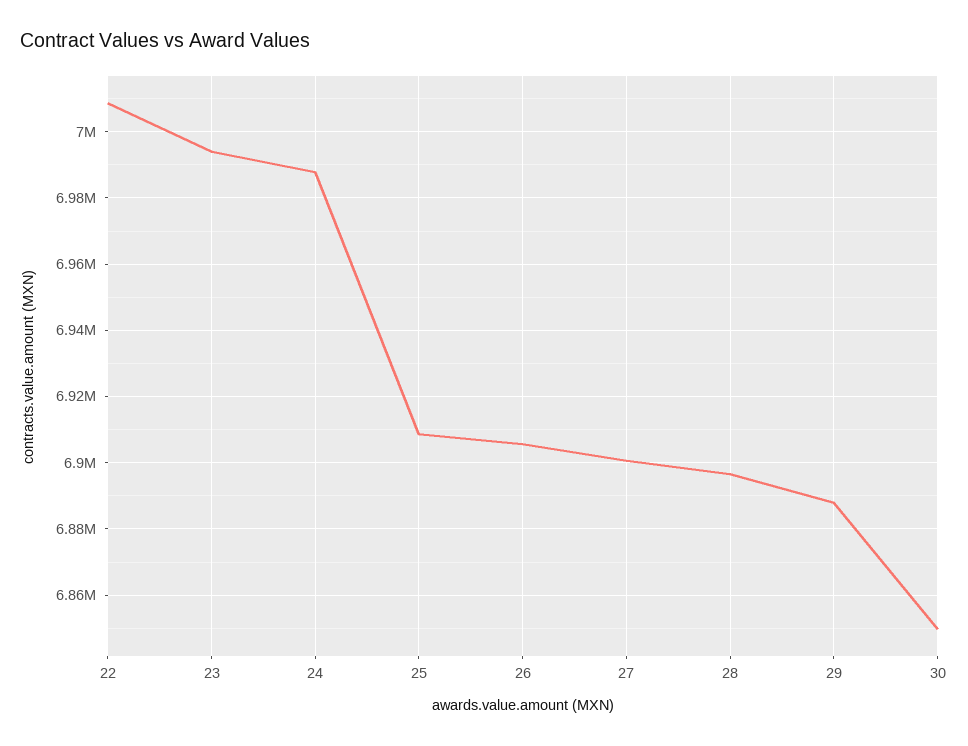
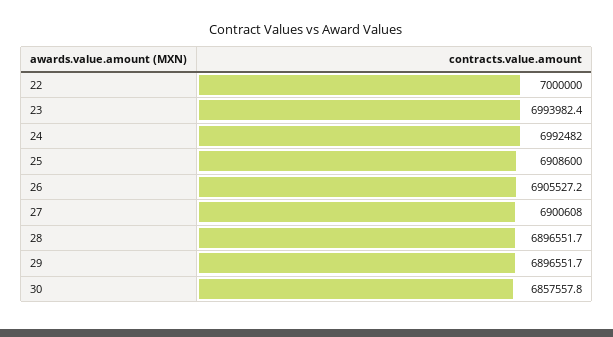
  {
-   "22": 7008000,
+   "22": 7000000,
    "23": 6993982.4,
-   "24": 6988000,
+   "24": 6992482,
    "25": 6908600,
    "26": 6905527.2,
    "27": 6900608,
    "28": 6896551.7,
-   "29": 6888000,
+   "29": 6896551.7,
-   "30": 6850000
+   "30": 6857557.8
  }

